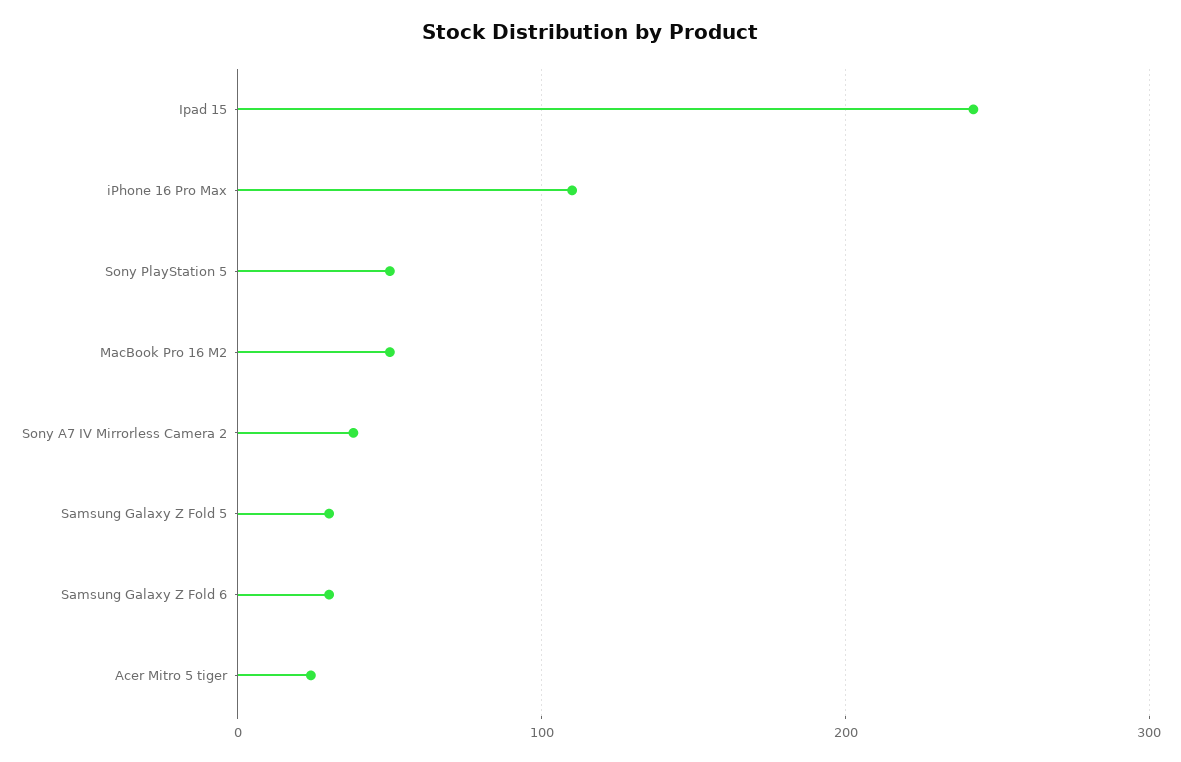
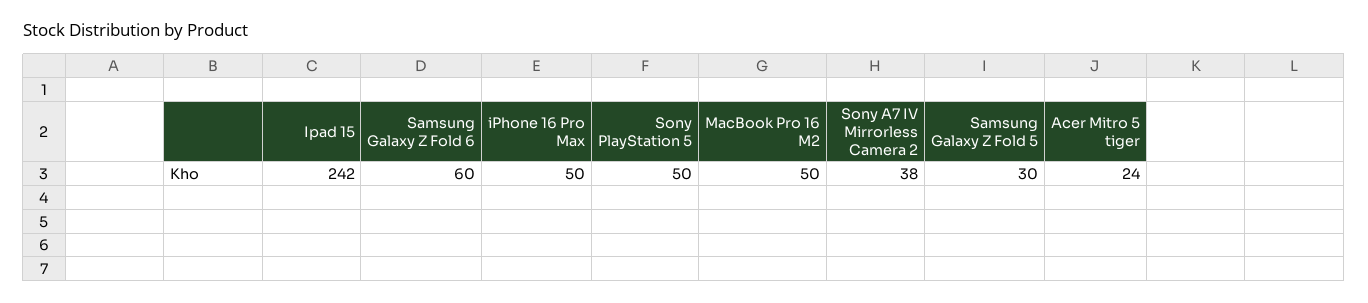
  {
    "Ipad 15": 242,
-   "iPhone 16 Pro Max": 110,
+   "iPhone 16 Pro Max": 50,
    "Sony PlayStation 5": 50,
    "MacBook Pro 16 M2": 50,
    "Sony A7 IV Mirrorless Camera 2": 38,
    "Samsung Galaxy Z Fold 5": 30,
-   "Samsung Galaxy Z Fold 6": 30,
+   "Samsung Galaxy Z Fold 6": 60,
    "Acer Mitro 5 tiger": 24
  }

